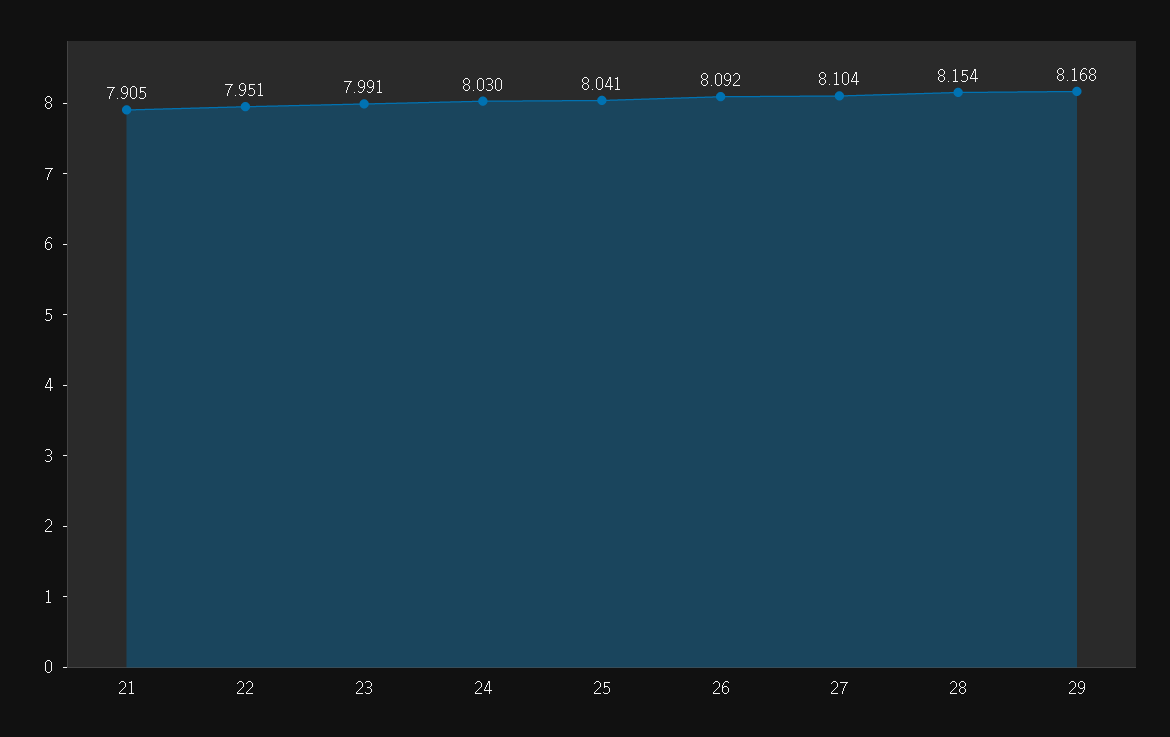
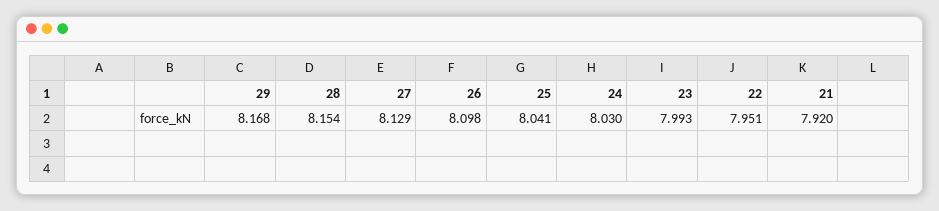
  {
-   "21": 7.905,
+   "21": 7.92,
    "22": 7.951,
-   "23": 7.991,
+   "23": 7.993,
    "24": 8.03,
    "25": 8.041,
-   "26": 8.092,
+   "26": 8.098,
-   "27": 8.104,
+   "27": 8.129,
    "28": 8.154,
    "29": 8.168
  }

